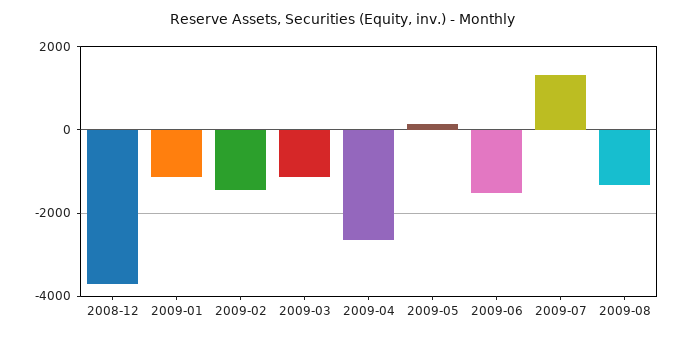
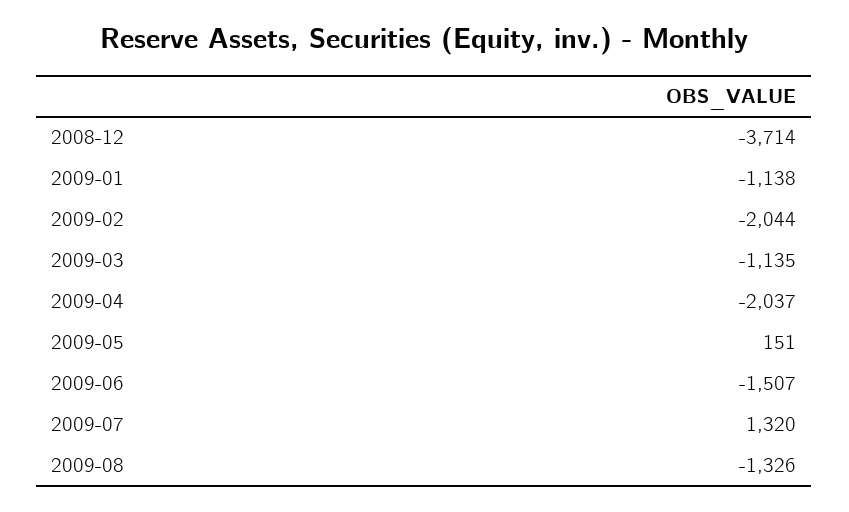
  {
    "2008-12": -3714,
    "2009-01": -1138,
-   "2009-02": -1400,
+   "2009-02": -2044,
    "2009-03": -1135,
-   "2009-04": -2600,
+   "2009-04": -2037,
    "2009-05": 151,
    "2009-06": -1507,
    "2009-07": 1320,
    "2009-08": -1326
  }

